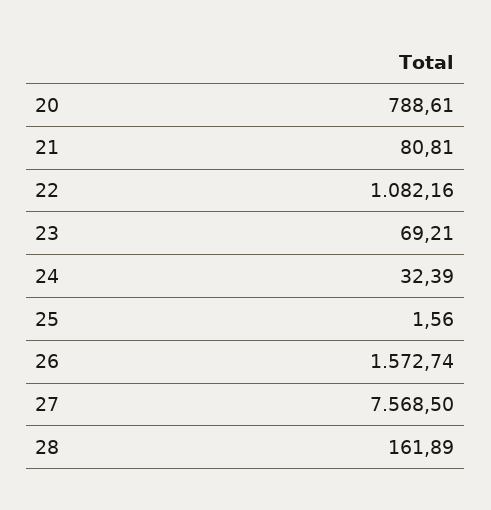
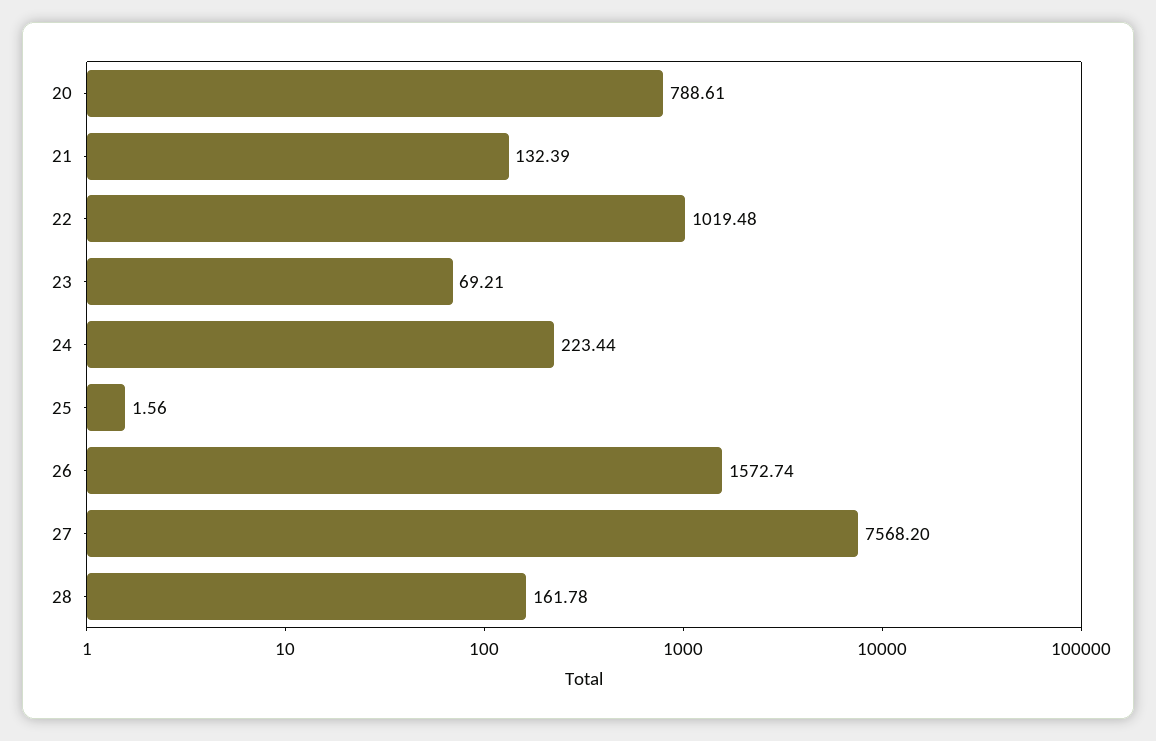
  {
    "20": 788.61,
-   "21": 80.81,
+   "21": 132.39,
-   "22": 1082.16,
+   "22": 1019.48,
    "23": 69.21,
-   "24": 32.39,
+   "24": 223.44,
    "25": 1.56,
    "26": 1572.74,
-   "27": 7568.5,
+   "27": 7568.2,
-   "28": 161.89
+   "28": 161.78
  }

